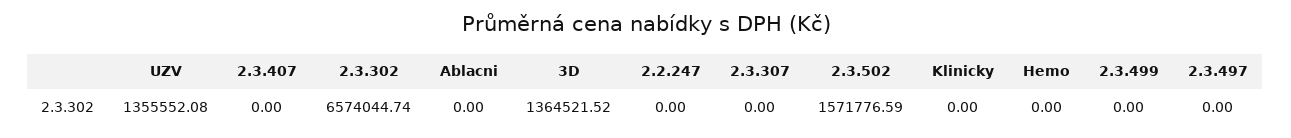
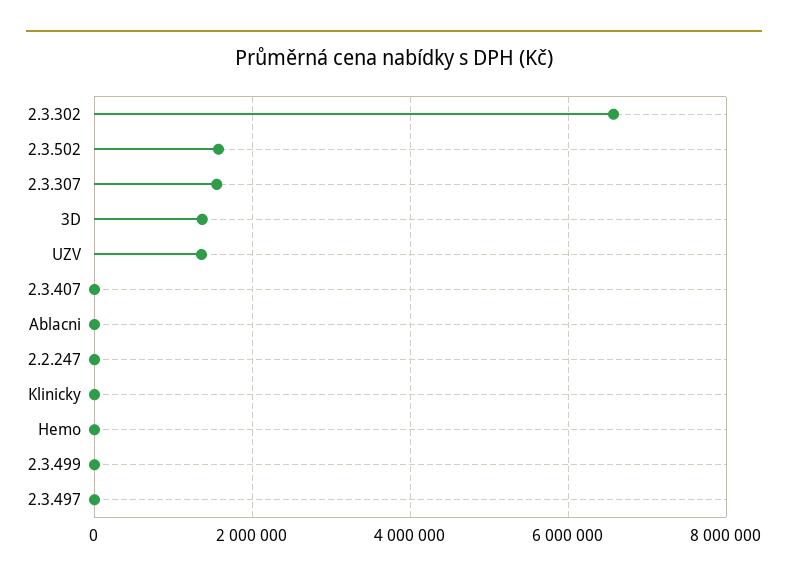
  {
    "UZV": 1355552.08,
    "2.3.407": 0,
    "2.3.302": 6574044.74,
    "Ablacni": 0,
    "3D": 1364521.52,
    "2.2.247": 0,
-   "2.3.307": 0,
+   "2.3.307": 1600000,
    "2.3.502": 1571776.59,
    "Klinicky": 0,
    "Hemo": 0,
    "2.3.499": 0,
    "2.3.497": 0
  }

